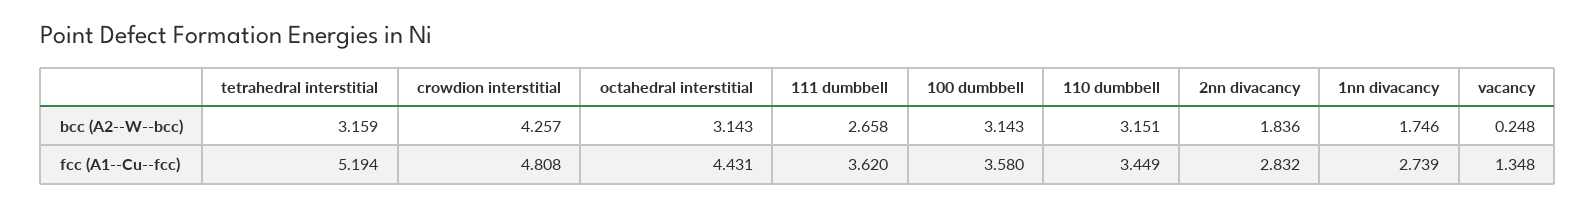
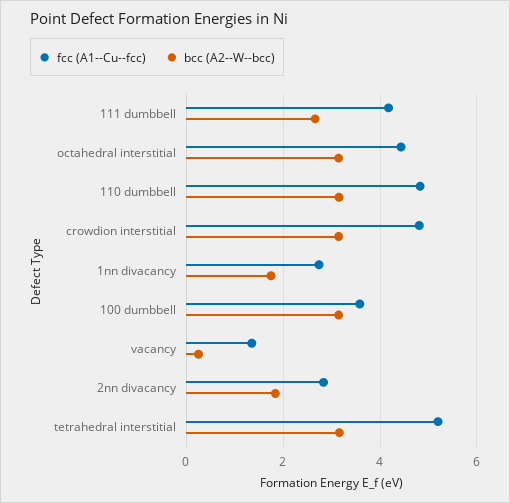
  {
    "bcc (A2--W--bcc)": {
      "tetrahedral interstitial": 3.159,
-     "crowdion interstitial": 4.257,
+     "crowdion interstitial": 3.2,
      "octahedral interstitial": 3.143,
      "111 dumbbell": 2.658,
      "100 dumbbell": 3.143,
      "110 dumbbell": 3.151,
      "2nn divacancy": 1.836,
      "1nn divacancy": 1.746,
      "vacancy": 0.248
    },
    "fcc (A1--Cu--fcc)": {
      "tetrahedral interstitial": 5.194,
      "crowdion interstitial": 4.808,
      "octahedral interstitial": 4.431,
-     "111 dumbbell": 3.62,
+     "111 dumbbell": 4.2,
      "100 dumbbell": 3.58,
-     "110 dumbbell": 3.449,
+     "110 dumbbell": 4.8,
      "2nn divacancy": 2.832,
      "1nn divacancy": 2.739,
      "vacancy": 1.348
    }
  }

